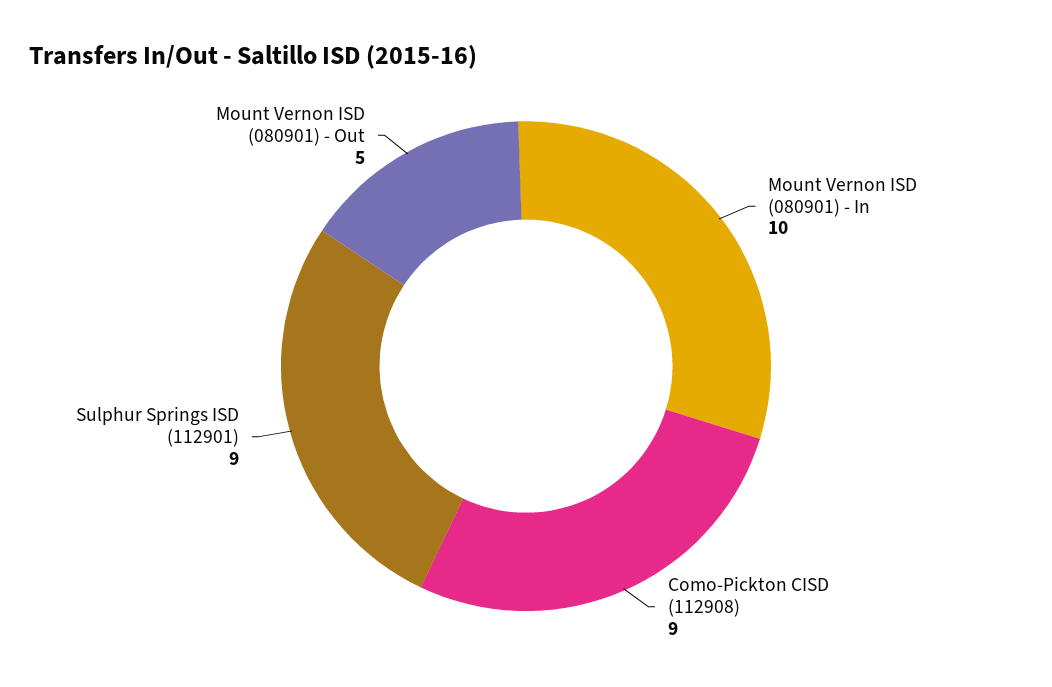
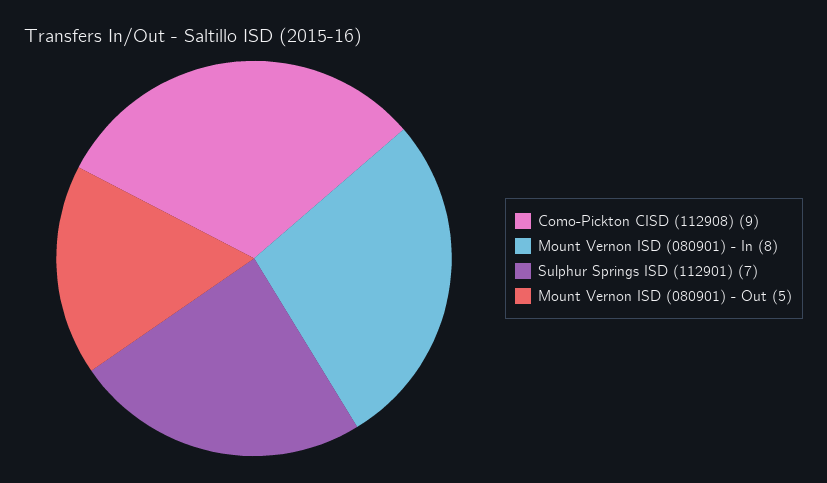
  {
-   "Mount Vernon ISD (080901) - In": 10,
+   "Mount Vernon ISD (080901) - In": 8,
    "Como-Pickton CISD (112908)": 9,
-   "Sulphur Springs ISD (112901)": 9,
+   "Sulphur Springs ISD (112901)": 7,
    "Mount Vernon ISD (080901) - Out": 5
  }

